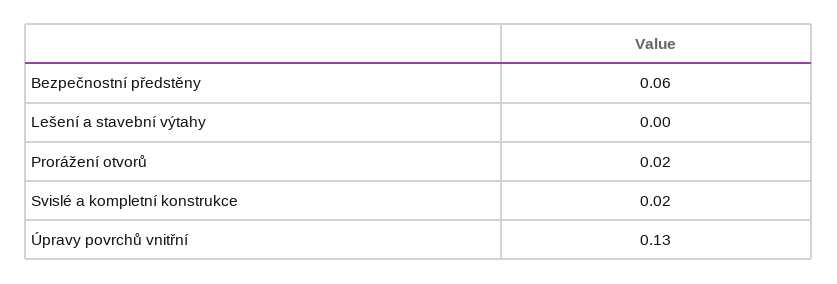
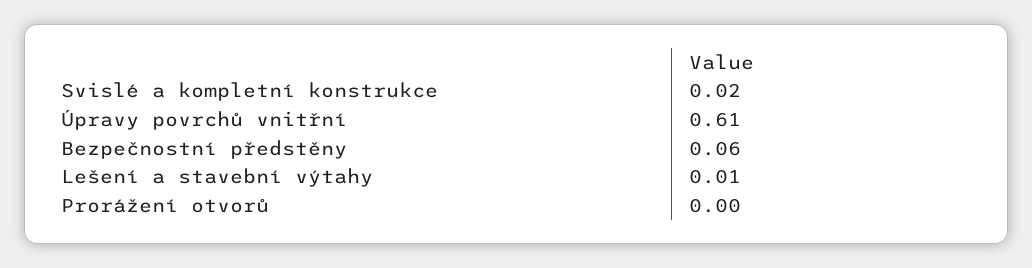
  {
    "Bezpečnostní předstěny": 0.06,
-   "Lešení a stavební výtahy": 0,
+   "Lešení a stavební výtahy": 0.01,
-   "Prorážení otvorů": 0.02,
+   "Prorážení otvorů": 0,
    "Svislé a kompletní konstrukce": 0.02,
-   "Úpravy povrchů vnitřní": 0.13
+   "Úpravy povrchů vnitřní": 0.61
  }

